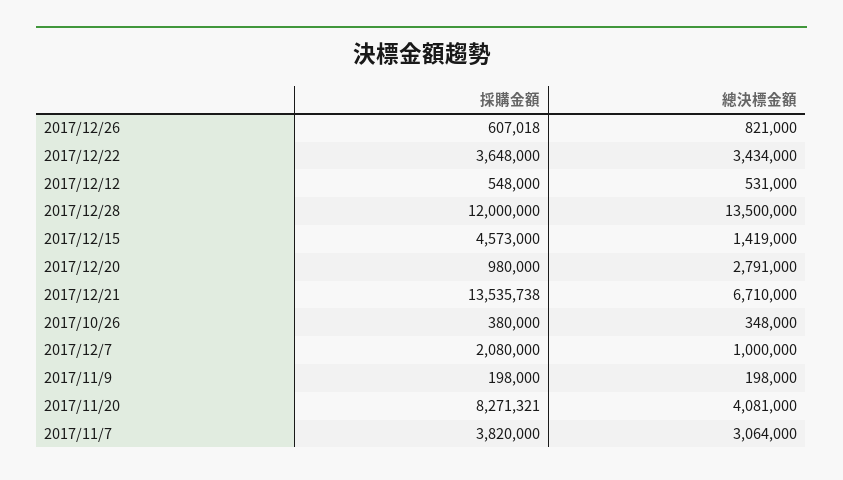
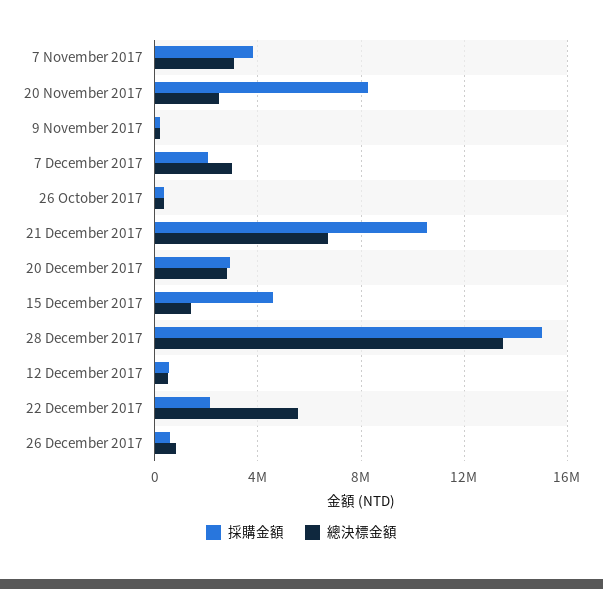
  {
    "採購金額": {
      "2017/12/26": 607018,
-     "2017/12/22": 3648000,
+     "2017/12/22": 2000000,
      "2017/12/12": 548000,
-     "2017/12/28": 12000000,
+     "2017/12/28": 15000000,
      "2017/12/15": 4573000,
-     "2017/12/20": 980000,
+     "2017/12/20": 3000000,
-     "2017/12/21": 13535738,
+     "2017/12/21": 10500000,
      "2017/10/26": 380000,
      "2017/12/7": 2080000,
      "2017/11/9": 198000,
      "2017/11/20": 8271321,
      "2017/11/7": 3820000
    },
    "總決標金額": {
      "2017/12/26": 821000,
-     "2017/12/22": 3434000,
+     "2017/12/22": 5500000,
      "2017/12/12": 531000,
      "2017/12/28": 13500000,
      "2017/12/15": 1419000,
      "2017/12/20": 2791000,
      "2017/12/21": 6710000,
      "2017/10/26": 348000,
-     "2017/12/7": 1000000,
+     "2017/12/7": 3000000,
      "2017/11/9": 198000,
-     "2017/11/20": 4081000,
+     "2017/11/20": 2500000,
      "2017/11/7": 3064000
    }
  }

